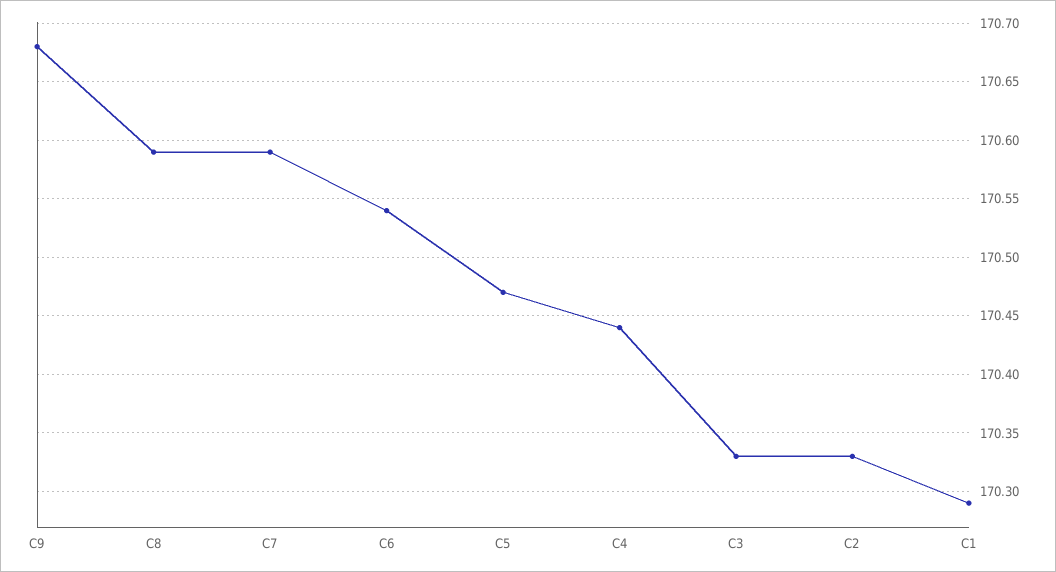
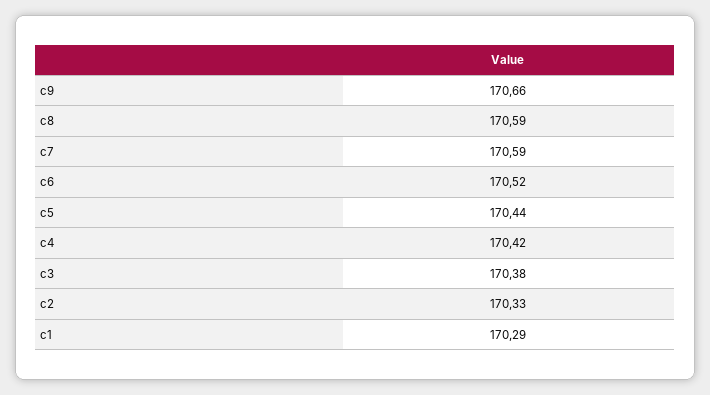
  {
-   "C9": 170.68,
+   "C9": 170.66,
    "C8": 170.59,
    "C7": 170.59,
-   "C6": 170.54,
+   "C6": 170.52,
-   "C5": 170.47,
+   "C5": 170.44,
-   "C4": 170.44,
+   "C4": 170.42,
-   "C3": 170.33,
+   "C3": 170.38,
    "C2": 170.33,
    "C1": 170.29
  }

